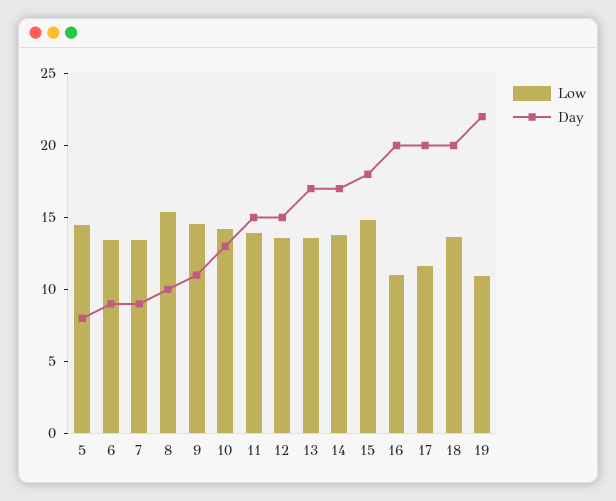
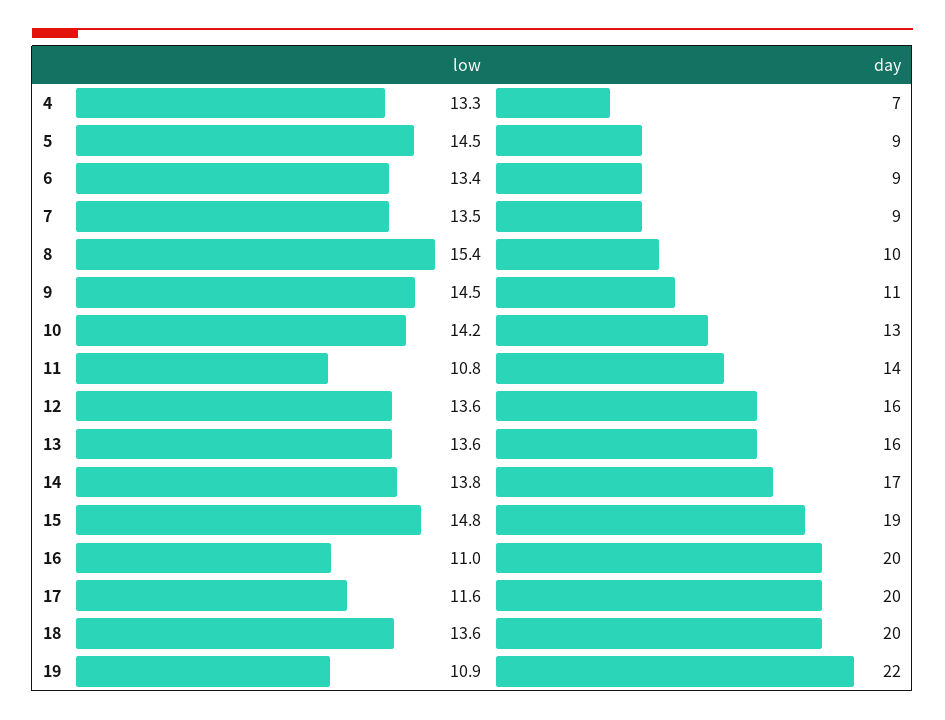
  {
    "Low": {
      "5": 14.5,
      "6": 13.4,
      "7": 13.5,
      "8": 15.4,
      "9": 14.5,
      "10": 14.2,
-     "11": 14,
+     "11": 10.8,
      "12": 13.6,
      "13": 13.6,
      "14": 13.8,
      "15": 14.8,
      "16": 11,
      "17": 11.6,
      "18": 13.6,
-     "19": 10.9
+     "19": 10.9,
+     "4": 13.3
    },
    "Day": {
-     "5": 8,
+     "5": 9,
      "6": 9,
      "7": 9,
      "8": 10,
      "9": 11,
      "10": 13,
-     "11": 15,
+     "11": 14,
-     "12": 15,
+     "12": 16,
-     "13": 17,
+     "13": 16,
      "14": 17,
-     "15": 18,
+     "15": 19,
      "16": 20,
      "17": 20,
      "18": 20,
-     "19": 22
+     "19": 22,
+     "4": 7
    }
  }

